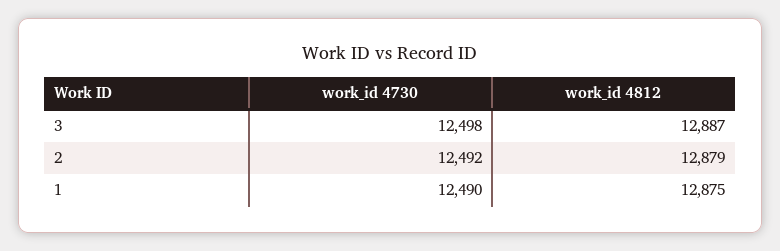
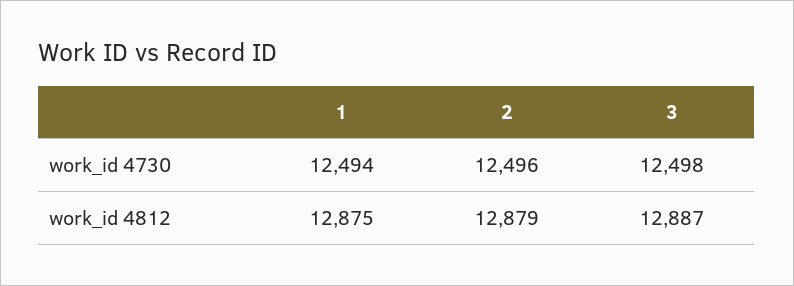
  {
    "work_id 4730": {
      "3": 12498,
-     "2": 12492,
+     "2": 12496,
-     "1": 12490
+     "1": 12494
    },
    "work_id 4812": {
      "3": 12887,
      "2": 12879,
      "1": 12875
    }
  }

